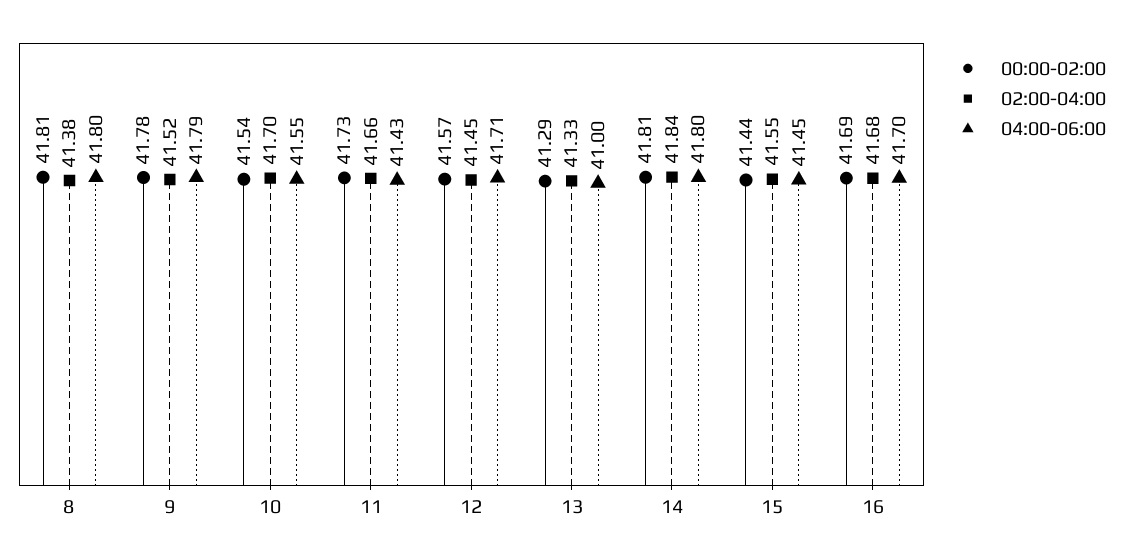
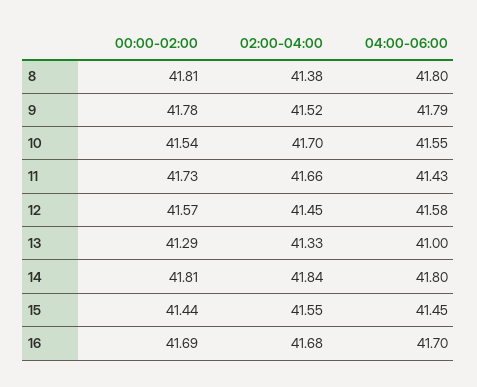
  {
    "00:00-02:00": {
      "8": 41.81,
      "9": 41.78,
      "10": 41.54,
      "11": 41.73,
      "12": 41.57,
      "13": 41.29,
      "14": 41.81,
      "15": 41.44,
      "16": 41.69
    },
    "02:00-04:00": {
      "8": 41.38,
      "9": 41.52,
      "10": 41.7,
      "11": 41.66,
      "12": 41.45,
      "13": 41.33,
      "14": 41.84,
      "15": 41.55,
      "16": 41.68
    },
    "04:00-06:00": {
      "8": 41.8,
      "9": 41.79,
      "10": 41.55,
      "11": 41.43,
-     "12": 41.71,
+     "12": 41.58,
      "13": 41,
      "14": 41.8,
      "15": 41.45,
      "16": 41.7
    }
  }

